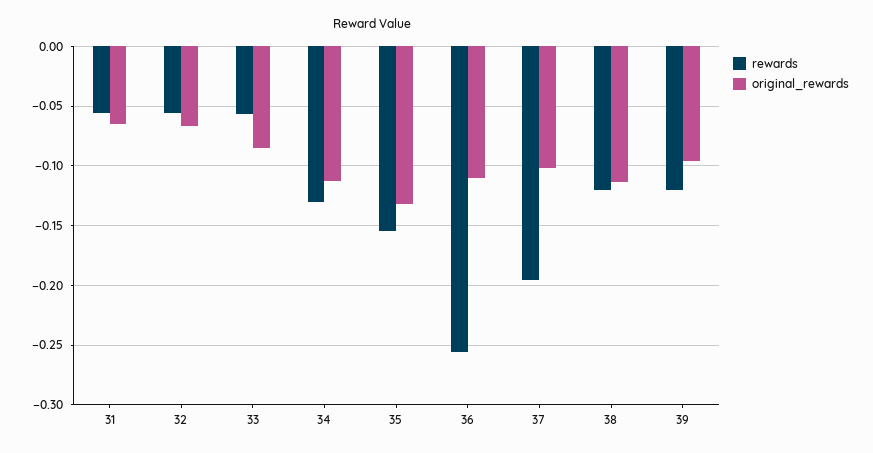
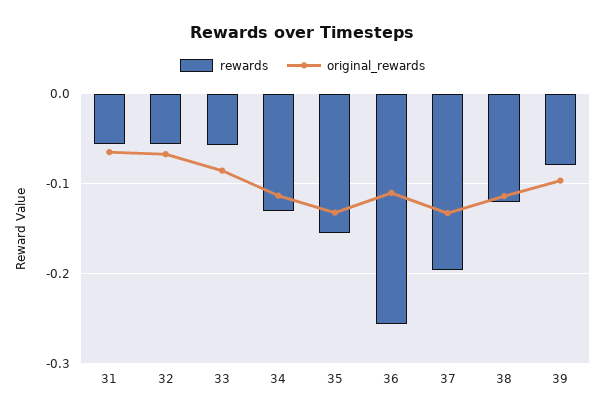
  {
    "rewards": {
      "31": -0.06,
      "32": -0.06,
      "33": -0.06,
      "34": -0.13,
      "35": -0.15,
      "36": -0.26,
      "37": -0.2,
      "38": -0.12,
-     "39": -0.12
+     "39": -0.08
    },
    "original_rewards": {
      "31": -0.06,
      "32": -0.07,
      "33": -0.09,
      "34": -0.11,
      "35": -0.13,
      "36": -0.11,
-     "37": -0.1,
+     "37": -0.13,
      "38": -0.11,
      "39": -0.1
    }
  }

